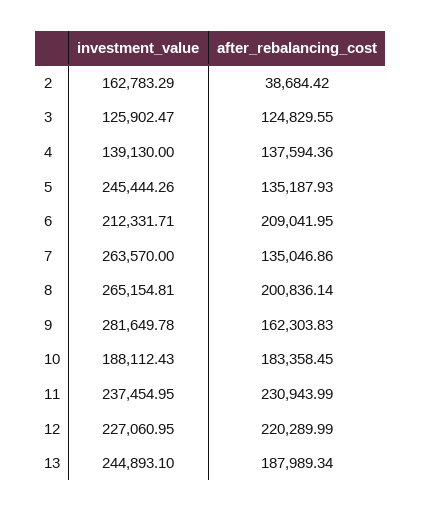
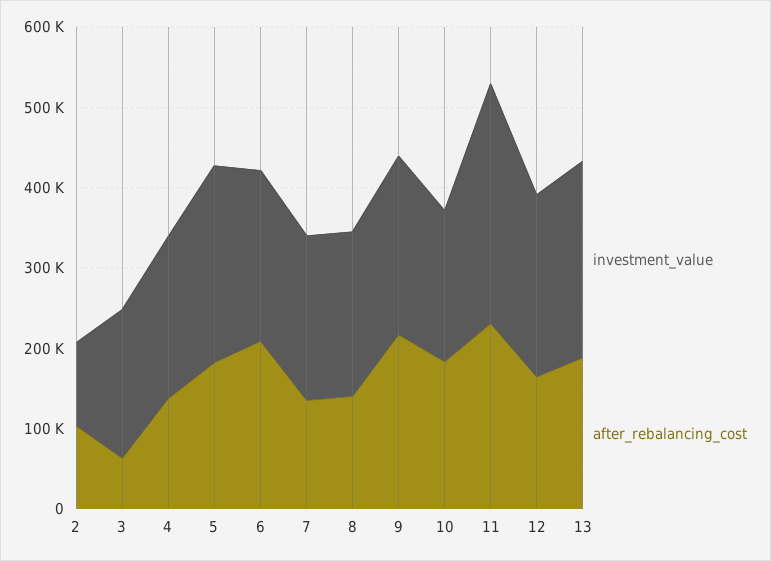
  {
    "investment_value": {
-     "2": 162783.29,
+     "2": 100000,
-     "3": 125902.47,
+     "3": 180000,
-     "4": 139130,
+     "4": 200000,
      "5": 245444.26,
      "6": 212331.71,
-     "7": 263570,
+     "7": 200000,
-     "8": 265154.81,
+     "8": 200000,
-     "9": 281649.78,
+     "9": 220000,
      "10": 188112.43,
-     "11": 237454.95,
+     "11": 300000,
      "12": 227060.95,
      "13": 244893.1
    },
    "after_rebalancing_cost": {
-     "2": 38684.42,
+     "2": 100000,
-     "3": 124829.55,
+     "3": 60000,
      "4": 137594.36,
-     "5": 135187.93,
+     "5": 180000,
      "6": 209041.95,
      "7": 135046.86,
-     "8": 200836.14,
+     "8": 140000,
-     "9": 162303.83,
+     "9": 220000,
      "10": 183358.45,
      "11": 230943.99,
-     "12": 220289.99,
+     "12": 160000,
      "13": 187989.34
    }
  }

